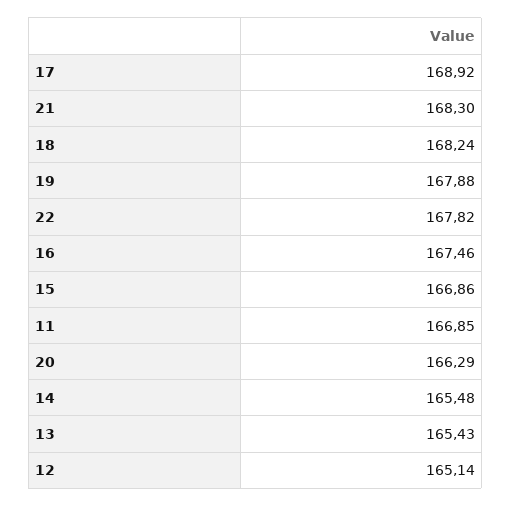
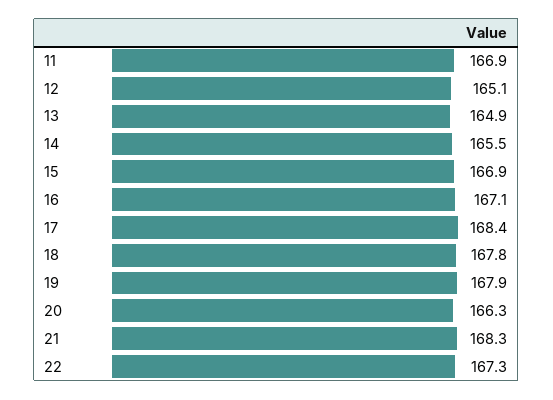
  {
-   "17": 168.92,
+   "17": 168.4,
    "21": 168.3,
-   "18": 168.24,
+   "18": 167.8,
    "19": 167.88,
-   "22": 167.82,
+   "22": 167.3,
-   "16": 167.46,
+   "16": 167.1,
    "15": 166.86,
    "11": 166.85,
    "20": 166.29,
    "14": 165.48,
-   "13": 165.43,
+   "13": 164.9,
    "12": 165.14
  }

